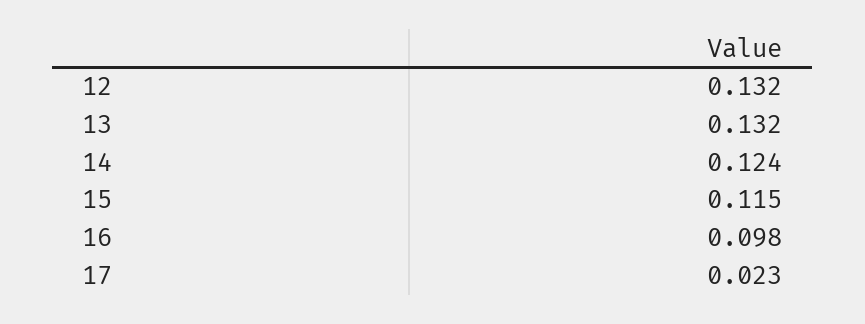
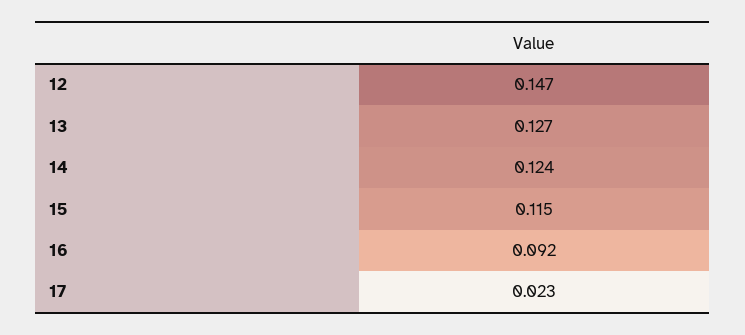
  {
-   "12": 0.132,
+   "12": 0.147,
-   "13": 0.132,
+   "13": 0.127,
    "14": 0.124,
    "15": 0.115,
-   "16": 0.098,
+   "16": 0.092,
    "17": 0.023
  }

